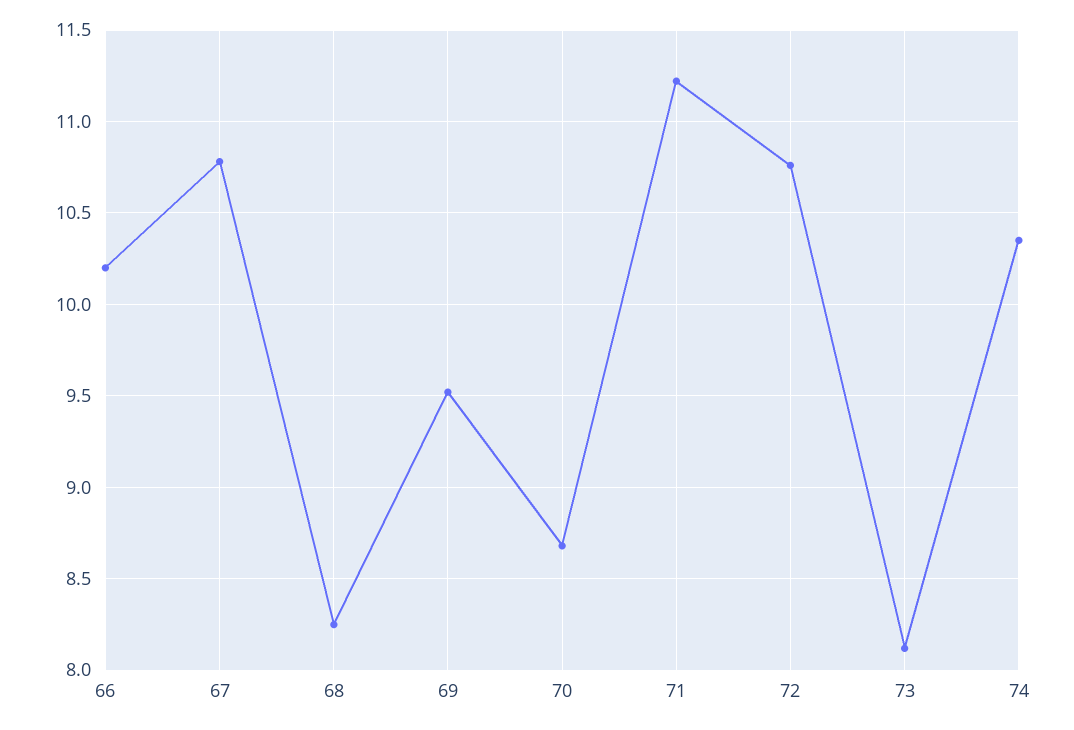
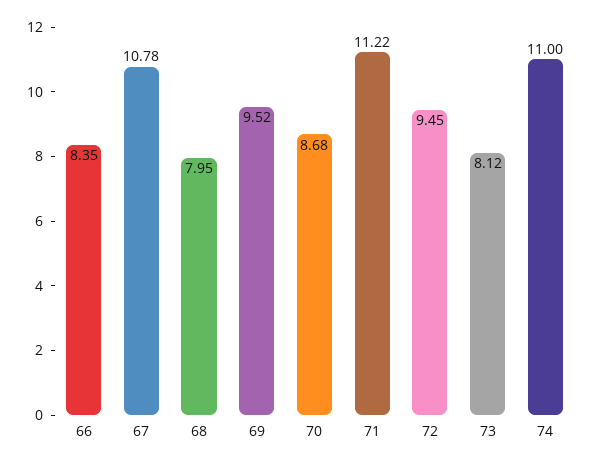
  {
-   "66": 10.2,
+   "66": 8.35,
    "67": 10.78,
-   "68": 8.25,
+   "68": 7.95,
    "69": 9.52,
    "70": 8.68,
    "71": 11.22,
-   "72": 10.75,
+   "72": 9.45,
    "73": 8.12,
-   "74": 10.35
+   "74": 11
  }

